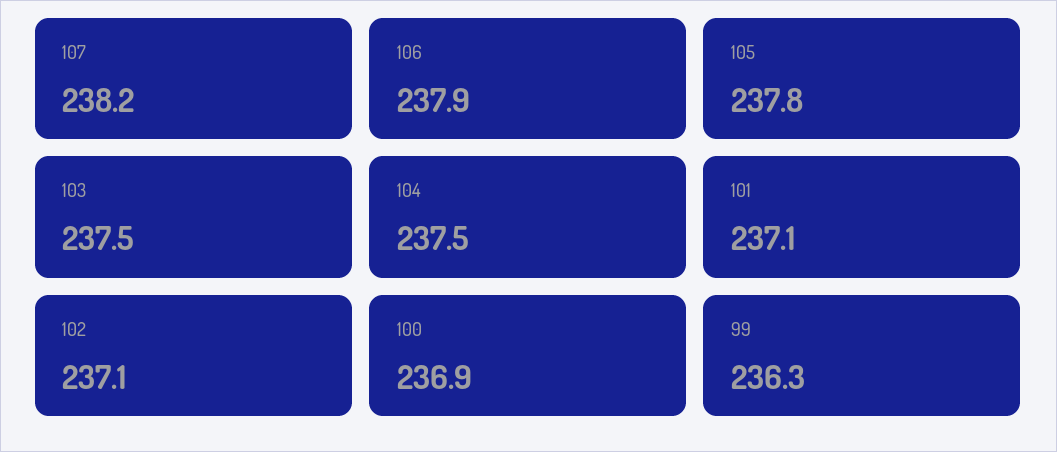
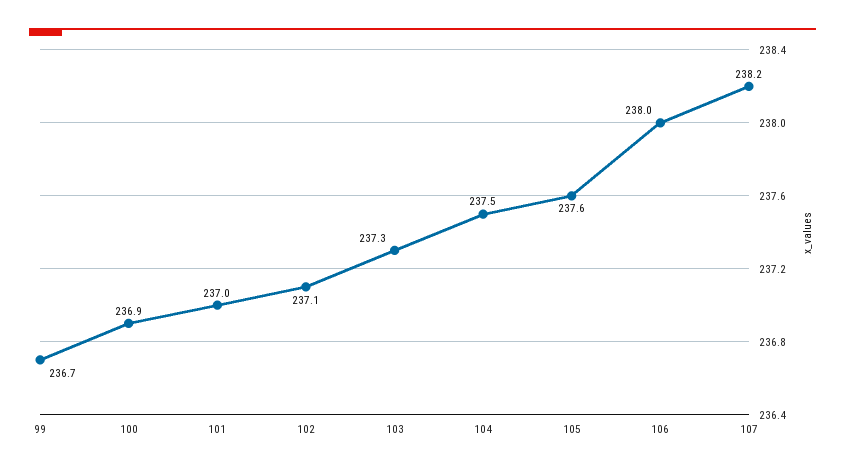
  {
    "107": 238.2,
-   "106": 237.9,
+   "106": 238,
-   "105": 237.8,
+   "105": 237.6,
-   "103": 237.5,
+   "103": 237.3,
    "104": 237.5,
-   "101": 237.1,
+   "101": 237,
    "102": 237.1,
    "100": 236.9,
-   "99": 236.3
+   "99": 236.7
  }

